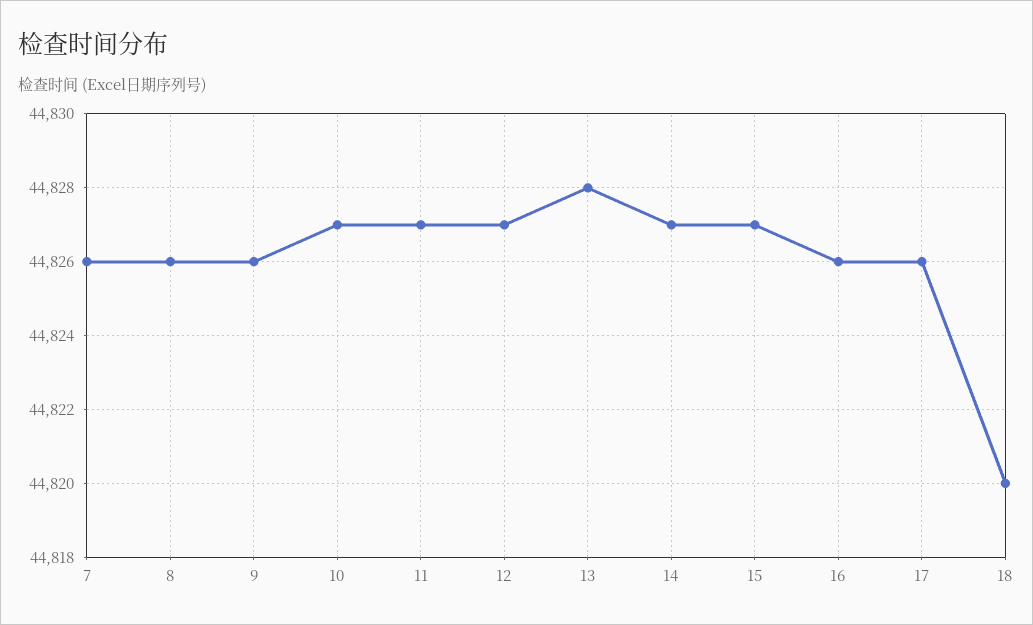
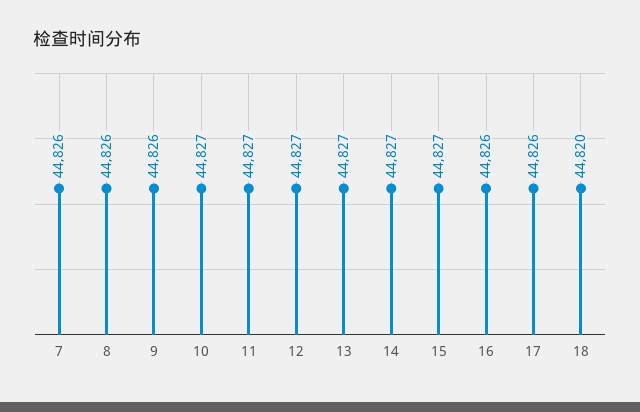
  {
    "7": 44826,
    "8": 44826,
    "9": 44826,
    "10": 44827,
    "11": 44827,
    "12": 44827,
-   "13": 44828,
+   "13": 44827,
    "14": 44827,
    "15": 44827,
    "16": 44826,
    "17": 44826,
    "18": 44820
  }

